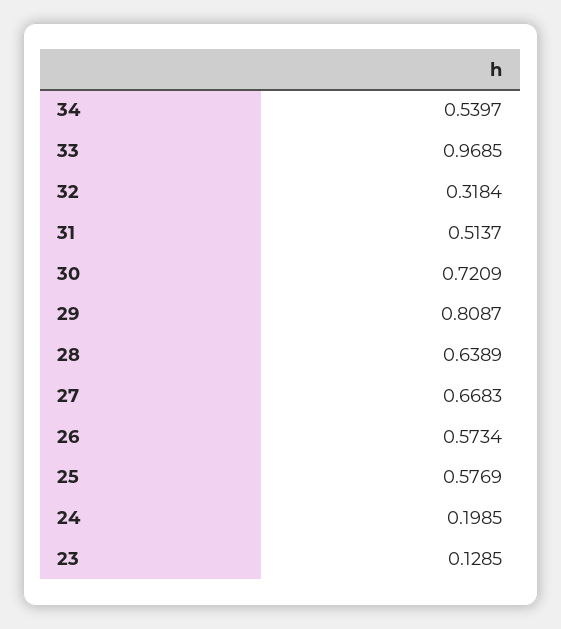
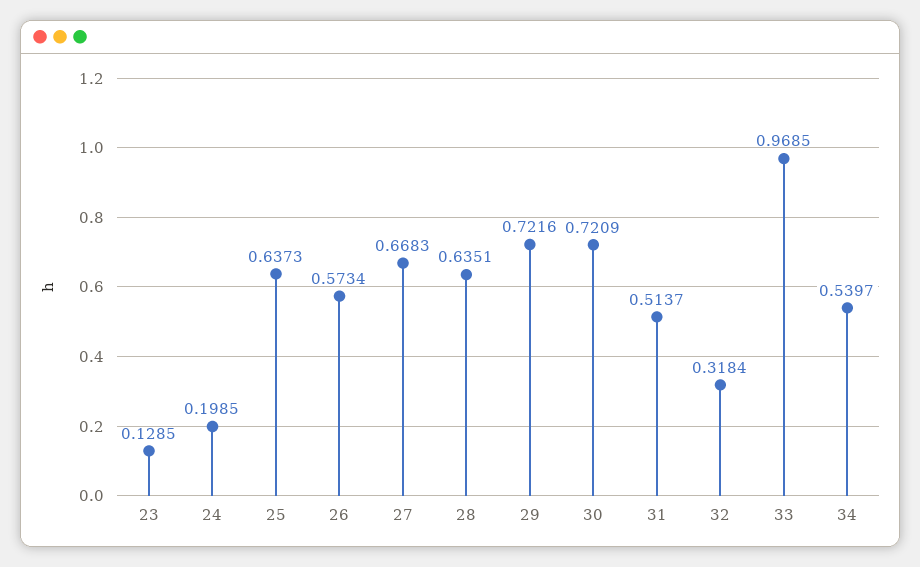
  {
    "34": 0.5397,
    "33": 0.9685,
    "32": 0.3184,
    "31": 0.5137,
    "30": 0.7209,
-   "29": 0.8087,
+   "29": 0.7216,
-   "28": 0.6389,
+   "28": 0.6351,
    "27": 0.6683,
    "26": 0.5734,
-   "25": 0.5769,
+   "25": 0.6373,
    "24": 0.1985,
    "23": 0.1285
  }

